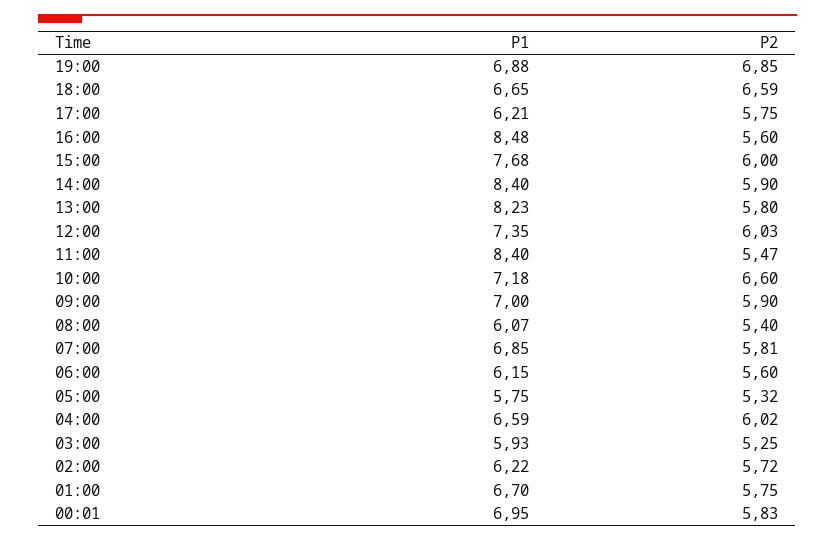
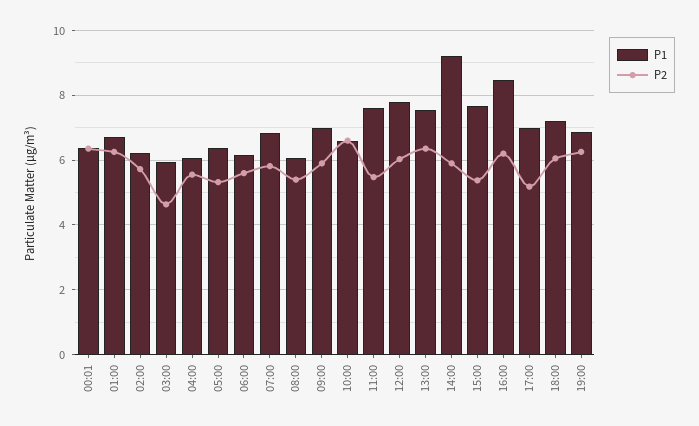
  {
    "P1": {
      "19:00": 6.88,
-     "18:00": 6.65,
+     "18:00": 7.2,
-     "17:00": 6.21,
+     "17:00": 7,
      "16:00": 8.48,
      "15:00": 7.68,
-     "14:00": 8.4,
+     "14:00": 9.2,
-     "13:00": 8.23,
+     "13:00": 7.6,
-     "12:00": 7.35,
+     "12:00": 7.8,
-     "11:00": 8.4,
+     "11:00": 7.6,
-     "10:00": 7.18,
+     "10:00": 6.6,
      "09:00": 7,
      "08:00": 6.07,
      "07:00": 6.85,
      "06:00": 6.15,
-     "05:00": 5.75,
+     "05:00": 6.4,
-     "04:00": 6.59,
+     "04:00": 6,
      "03:00": 5.93,
      "02:00": 6.22,
      "01:00": 6.7,
-     "00:01": 6.95
+     "00:01": 6.4
    },
    "P2": {
-     "19:00": 6.85,
+     "19:00": 6.2,
-     "18:00": 6.59,
+     "18:00": 6,
-     "17:00": 5.75,
+     "17:00": 5.2,
-     "16:00": 5.6,
+     "16:00": 6.2,
-     "15:00": 6,
+     "15:00": 5.4,
      "14:00": 5.9,
-     "13:00": 5.8,
+     "13:00": 6.4,
      "12:00": 6.03,
      "11:00": 5.47,
      "10:00": 6.6,
      "09:00": 5.9,
      "08:00": 5.4,
      "07:00": 5.81,
      "06:00": 5.6,
      "05:00": 5.32,
-     "04:00": 6.02,
+     "04:00": 5.6,
-     "03:00": 5.25,
+     "03:00": 4.6,
      "02:00": 5.72,
-     "01:00": 5.75,
+     "01:00": 6.2,
-     "00:01": 5.83
+     "00:01": 6.4
    }
  }

